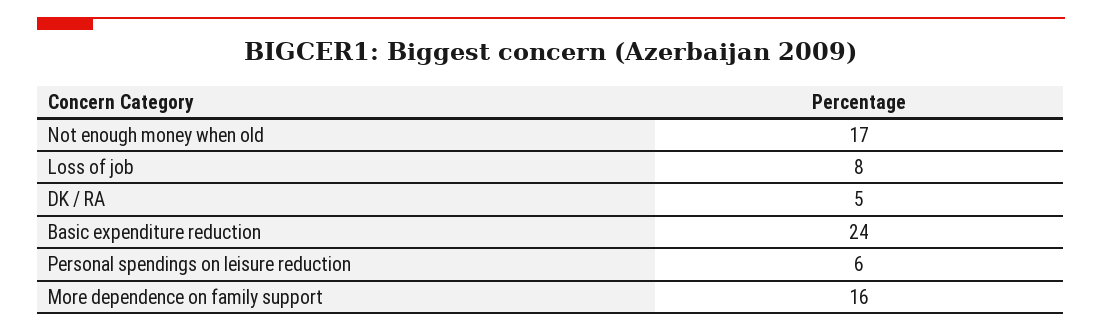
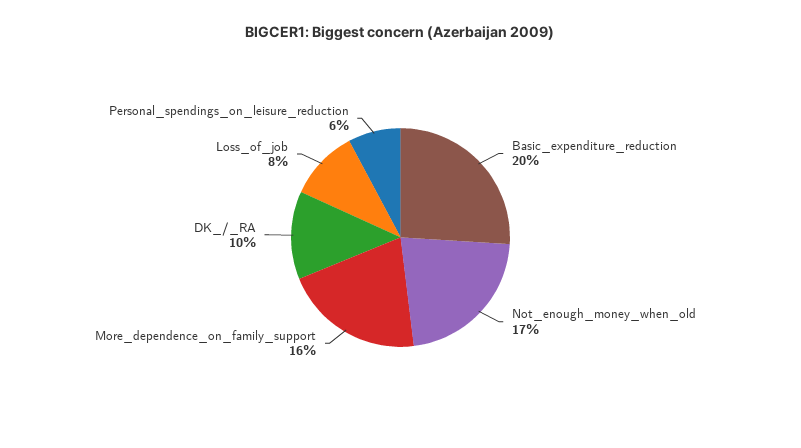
  {
    "Not enough money when old": 17,
    "Loss of job": 8,
-   "DK / RA": 5,
+   "DK / RA": 10,
-   "Basic expenditure reduction": 24,
+   "Basic expenditure reduction": 20,
    "Personal spendings on leisure reduction": 6,
    "More dependence on family support": 16
  }

